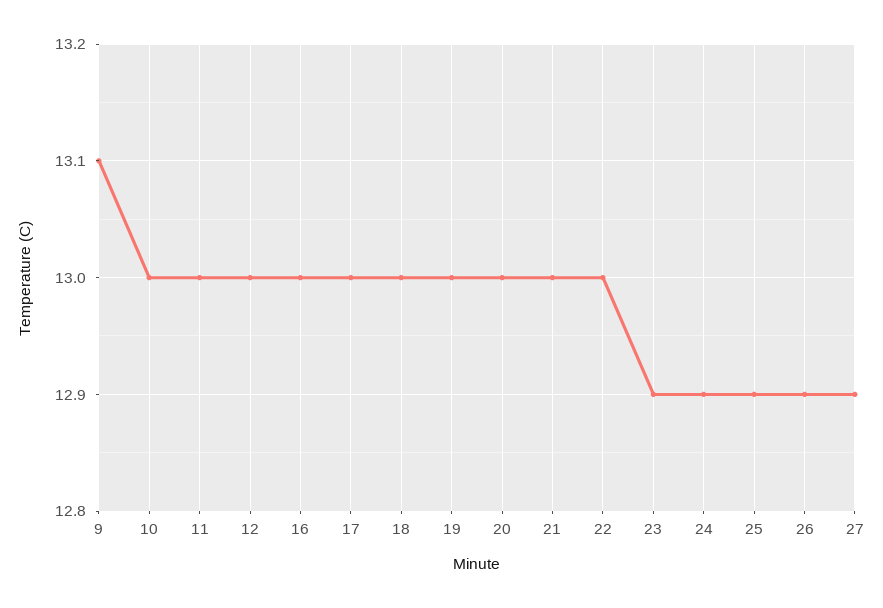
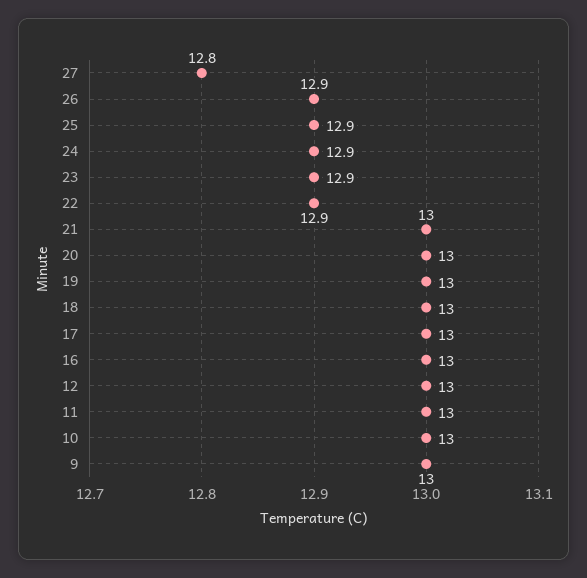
  {
-   "9": 13.1,
+   "9": 13,
    "10": 13,
    "11": 13,
    "12": 13,
    "16": 13,
    "17": 13,
    "18": 13,
    "19": 13,
    "20": 13,
    "21": 13,
-   "22": 13,
+   "22": 12.9,
    "23": 12.9,
    "24": 12.9,
    "25": 12.9,
    "26": 12.9,
-   "27": 12.9
+   "27": 12.8
  }

